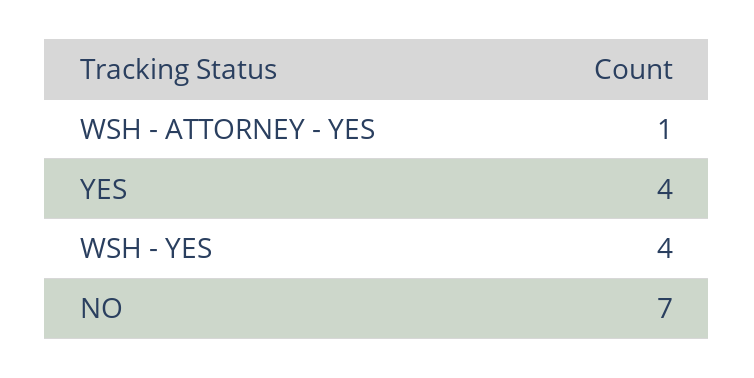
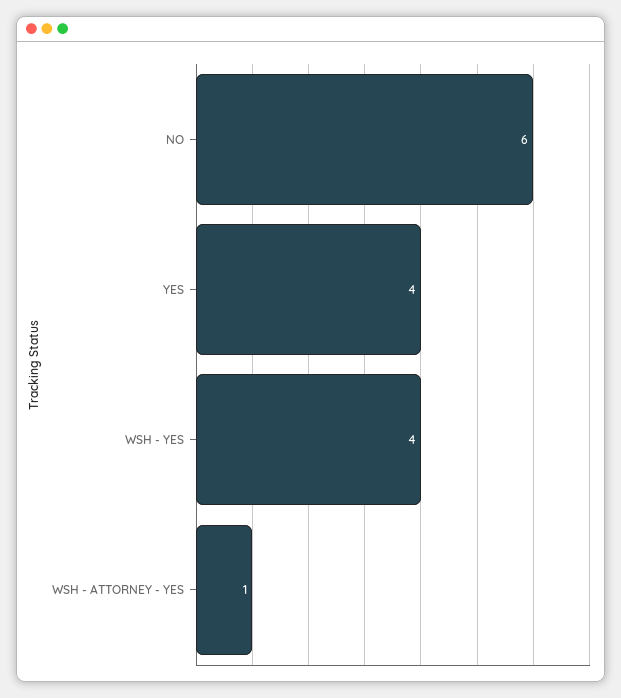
  {
    "WSH - ATTORNEY - YES": 1,
    "YES": 4,
    "WSH - YES": 4,
-   "NO": 7
+   "NO": 6
  }

